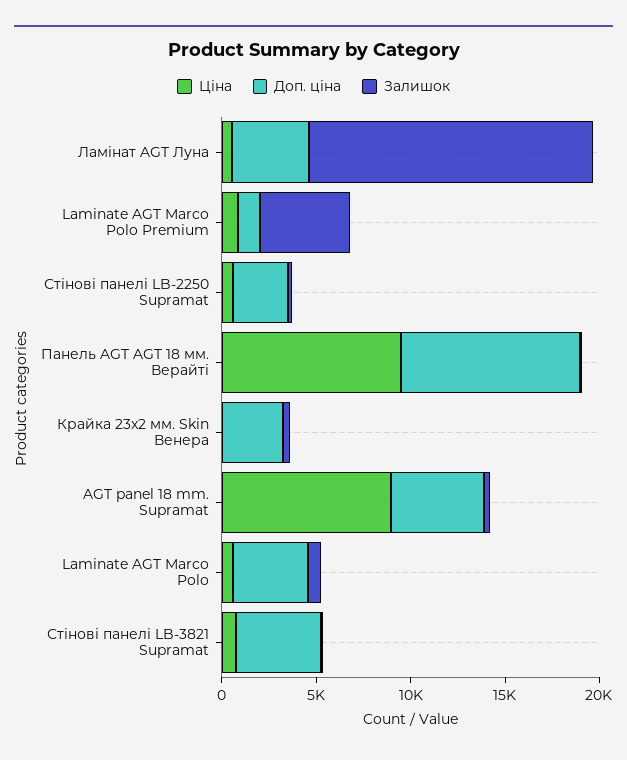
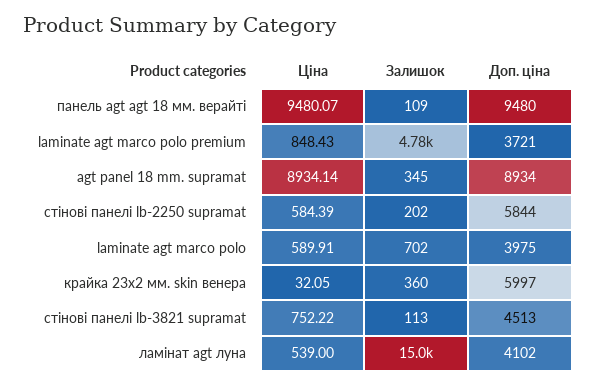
  {
    "Ціна": {
      "Ламінат AGT Луна": 539,
      "Laminate AGT Marco Polo Premium": 848.43,
      "Стінові панелі LB-2250 Supramat": 584.39,
      "Панель AGT AGT 18 мм. Верайті": 9480.07,
      "Крайка 23x2 мм. Skin Венера": 32.05,
      "AGT panel 18 mm. Supramat": 8934.14,
      "Laminate AGT Marco Polo": 589.91,
      "Стінові панелі LB-3821 Supramat": 752.22
    },
    "Доп. ціна": {
      "Ламінат AGT Луна": 4102,
-     "Laminate AGT Marco Polo Premium": 1000,
+     "Laminate AGT Marco Polo Premium": 3721,
-     "Стінові панелі LB-2250 Supramat": 3000,
+     "Стінові панелі LB-2250 Supramat": 5844,
      "Панель AGT AGT 18 мм. Верайті": 9480,
-     "Крайка 23x2 мм. Skin Венера": 3000,
+     "Крайка 23x2 мм. Skin Венера": 5997,
-     "AGT panel 18 mm. Supramat": 5000,
+     "AGT panel 18 mm. Supramat": 8934,
      "Laminate AGT Marco Polo": 3975,
      "Стінові панелі LB-3821 Supramat": 4513
    },
    "Залишок": {
      "Ламінат AGT Луна": 15000,
      "Laminate AGT Marco Polo Premium": 4780,
      "Стінові панелі LB-2250 Supramat": 202,
      "Панель AGT AGT 18 мм. Верайті": 109,
      "Крайка 23x2 мм. Skin Венера": 360,
      "AGT panel 18 mm. Supramat": 345,
      "Laminate AGT Marco Polo": 702,
      "Стінові панелі LB-3821 Supramat": 113
    }
  }

